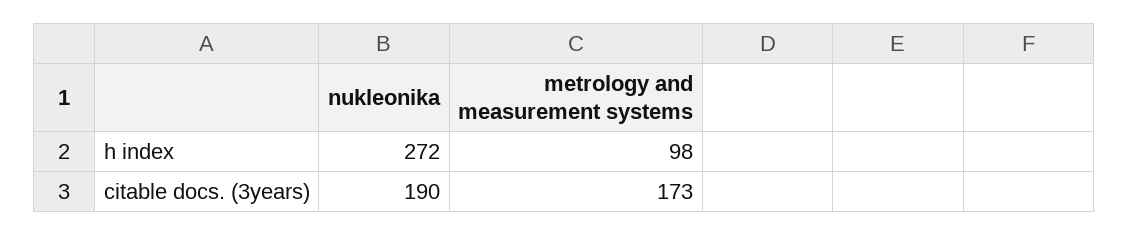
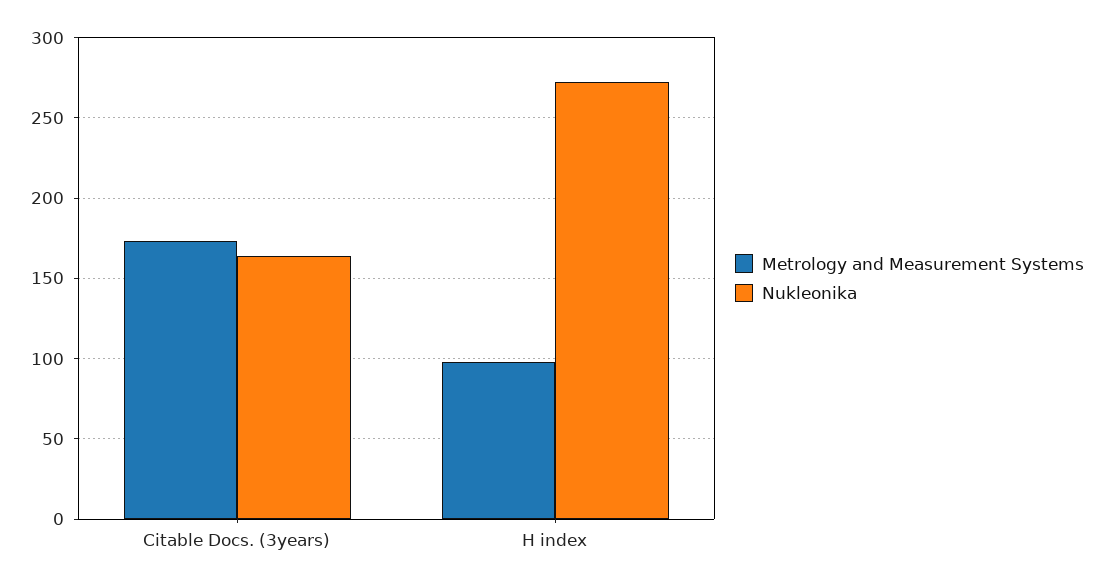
  {
    "nukleonika": {
      "h index": 272,
-     "citable docs. (3years)": 190
+     "citable docs. (3years)": 165
    },
    "metrology and measurement systems": {
      "h index": 98,
      "citable docs. (3years)": 173
    }
  }

